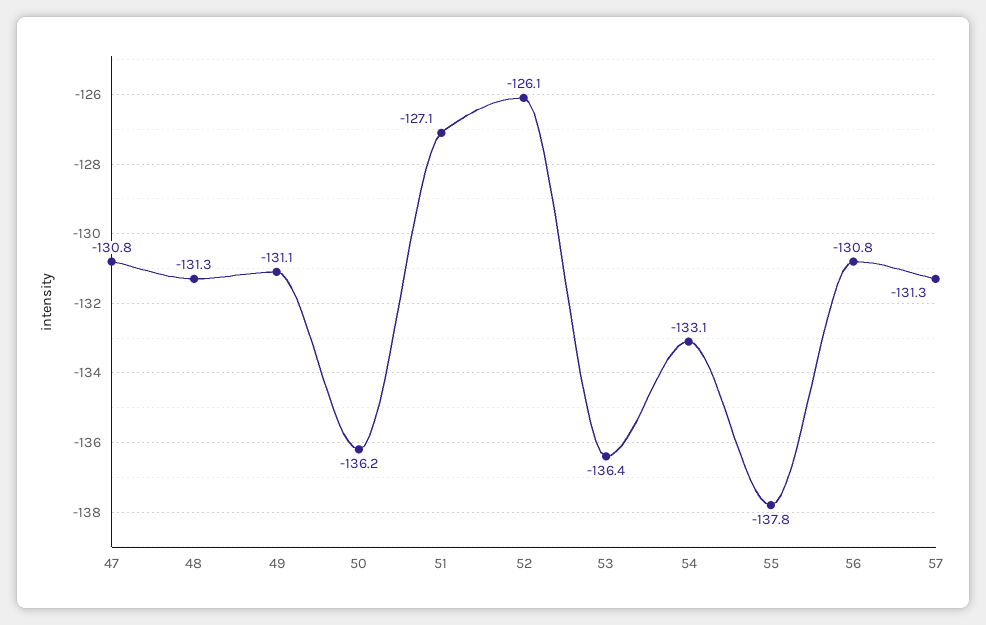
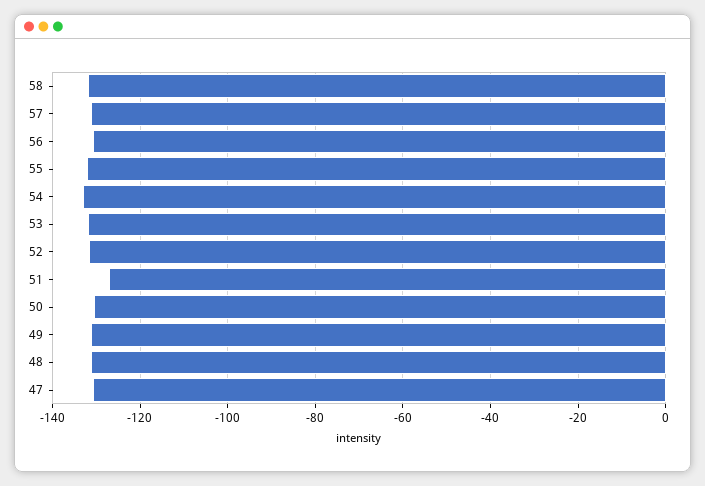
  {
    "47": -130.8,
    "48": -131.3,
    "49": -131.1,
-   "50": -136.2,
+   "50": -130,
    "51": -127.1,
-   "52": -126.1,
+   "52": -132,
-   "53": -136.4,
+   "53": -132,
    "54": -133.1,
-   "55": -137.8,
+   "55": -132,
    "56": -130.8,
-   "57": -131.3
+   "57": -131.3,
+   "58": -132
  }

